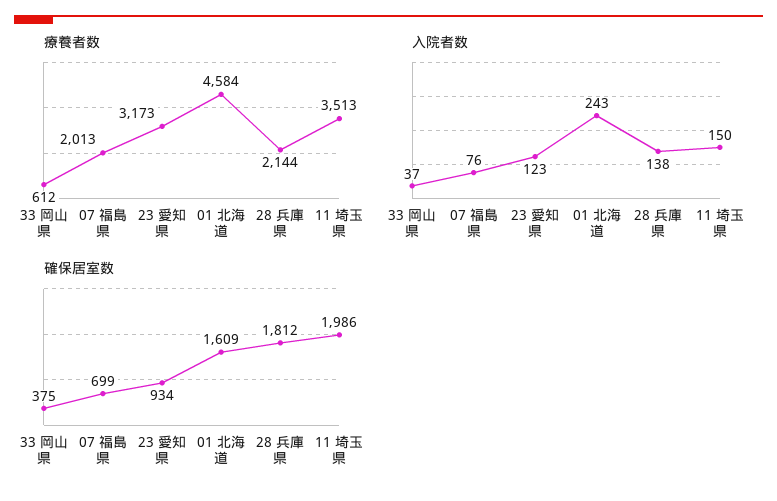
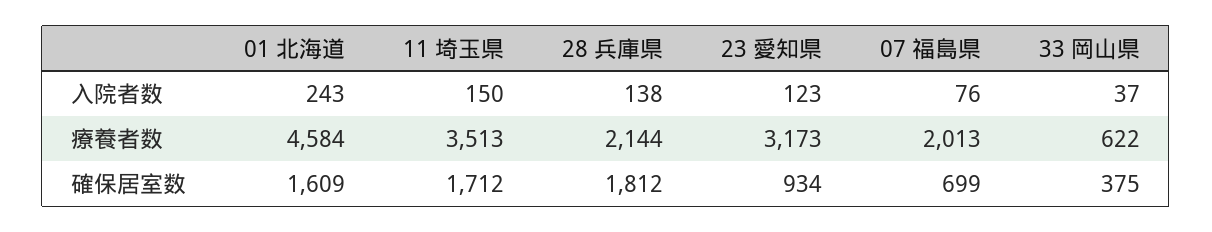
  {
    "療養者数": {
-     "33 岡山県": 612,
+     "33 岡山県": 622,
      "07 福島県": 2013,
      "23 愛知県": 3173,
      "01 北海道": 4584,
      "28 兵庫県": 2144,
      "11 埼玉県": 3513
    },
    "入院者数": {
      "33 岡山県": 37,
      "07 福島県": 76,
      "23 愛知県": 123,
      "01 北海道": 243,
      "28 兵庫県": 138,
      "11 埼玉県": 150
    },
    "確保居室数": {
      "33 岡山県": 375,
      "07 福島県": 699,
      "23 愛知県": 934,
      "01 北海道": 1609,
      "28 兵庫県": 1812,
-     "11 埼玉県": 1986
+     "11 埼玉県": 1712
    }
  }

